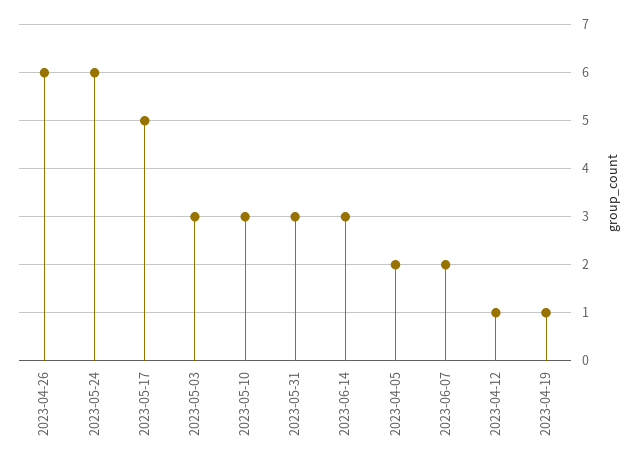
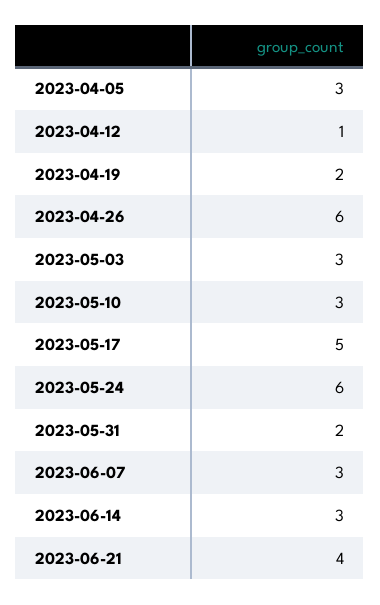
  {
    "2023-04-26": 6,
    "2023-05-24": 6,
    "2023-05-17": 5,
    "2023-05-03": 3,
    "2023-05-10": 3,
-   "2023-05-31": 3,
+   "2023-05-31": 2,
    "2023-06-14": 3,
-   "2023-04-05": 2,
+   "2023-04-05": 3,
-   "2023-06-07": 2,
+   "2023-06-07": 3,
    "2023-04-12": 1,
-   "2023-04-19": 1
+   "2023-04-19": 2,
+   "2023-06-21": 4
  }

